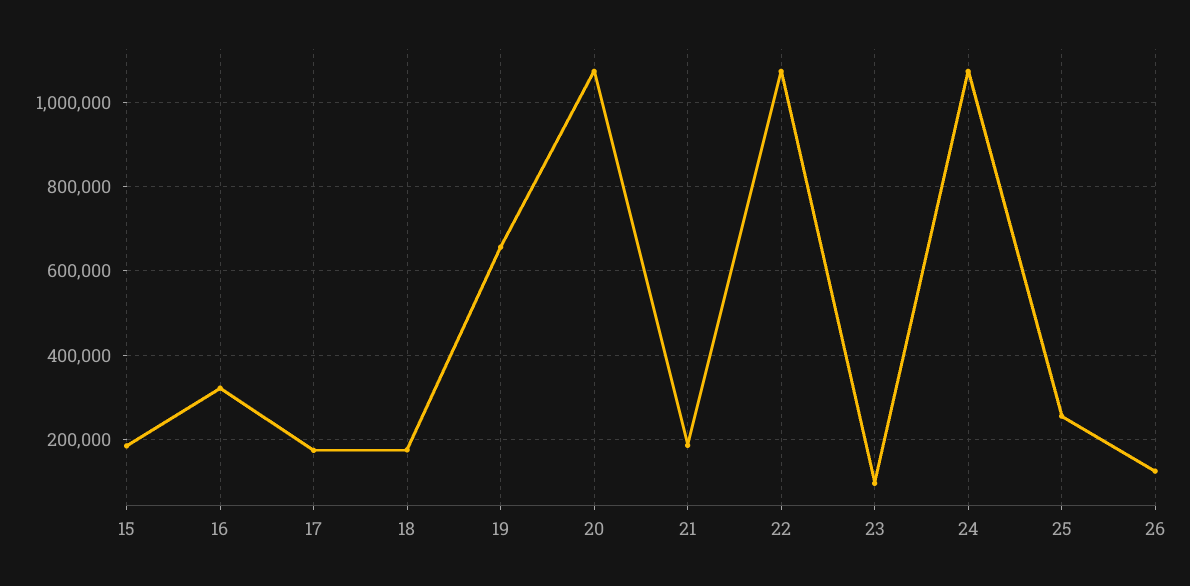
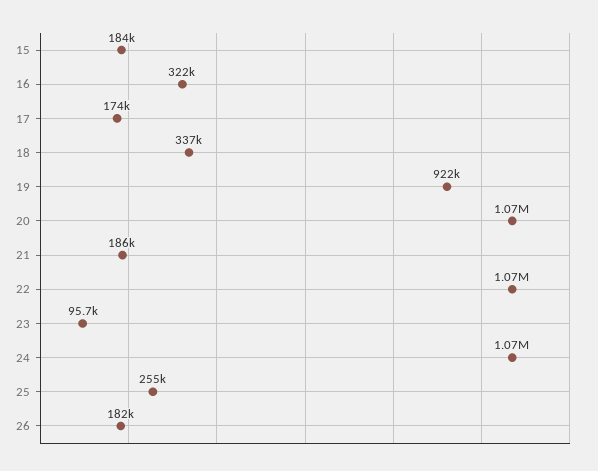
  {
    "15": 184000,
    "16": 322000,
    "17": 174000,
-   "18": 180000,
+   "18": 337000,
-   "19": 660000,
+   "19": 922000,
    "20": 1070000,
    "21": 186000,
    "22": 1070000,
    "23": 95700,
    "24": 1070000,
    "25": 255000,
-   "26": 120000
+   "26": 182000
  }

